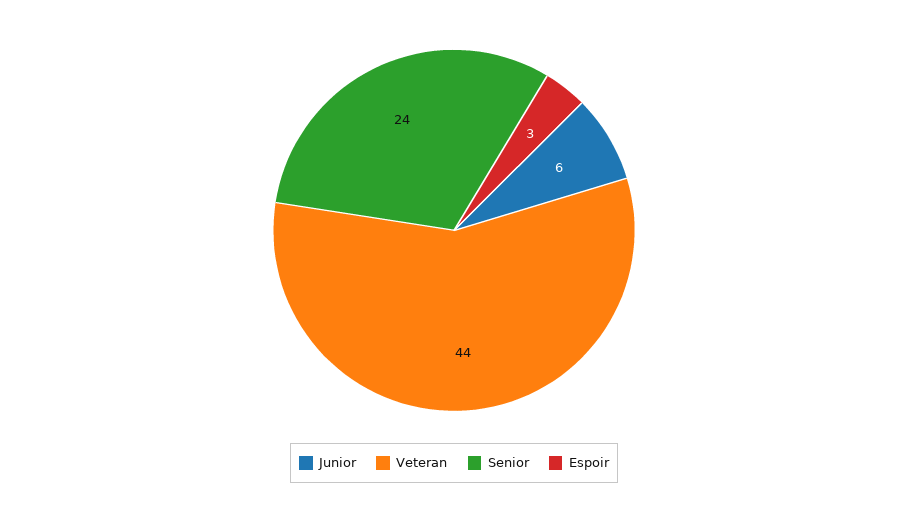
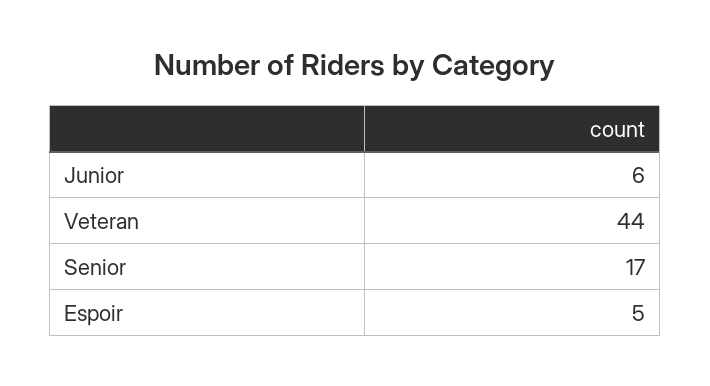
  {
    "Junior": 6,
    "Veteran": 44,
-   "Senior": 24,
+   "Senior": 17,
-   "Espoir": 3
+   "Espoir": 5
  }

